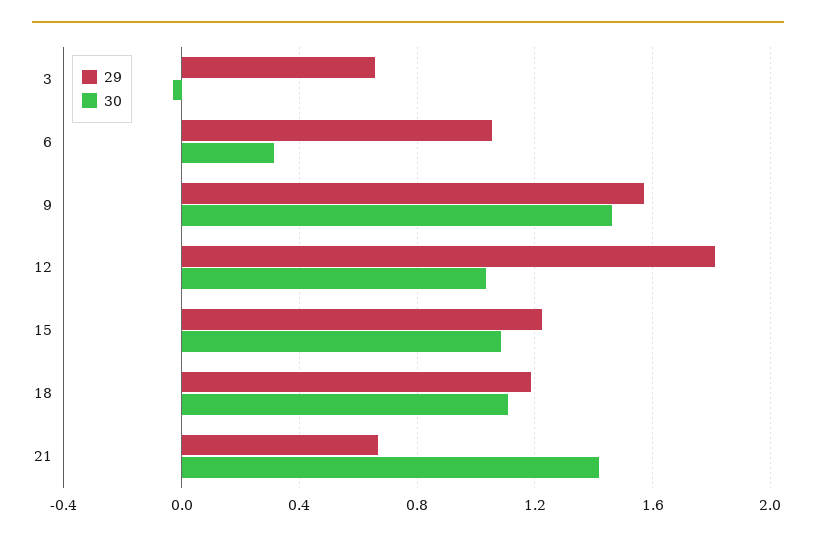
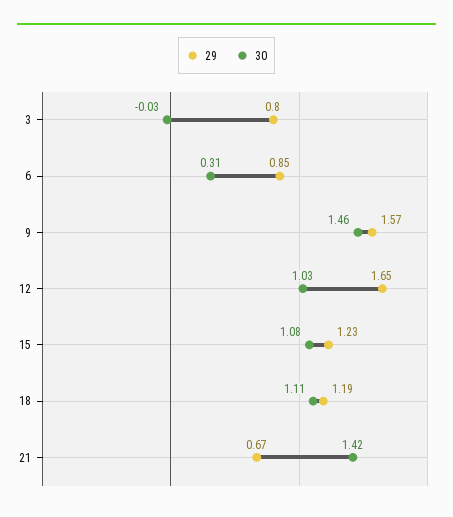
  {
    "29": {
-     "3": 0.65,
+     "3": 0.8,
-     "6": 1.05,
+     "6": 0.85,
      "9": 1.57,
-     "12": 1.8,
+     "12": 1.65,
      "15": 1.23,
      "18": 1.19,
      "21": 0.67
    },
    "30": {
      "3": -0.03,
      "6": 0.31,
      "9": 1.46,
      "12": 1.03,
      "15": 1.08,
      "18": 1.11,
      "21": 1.42
    }
  }

